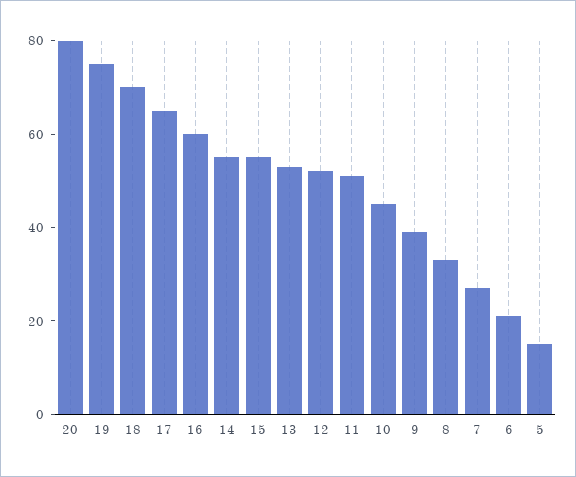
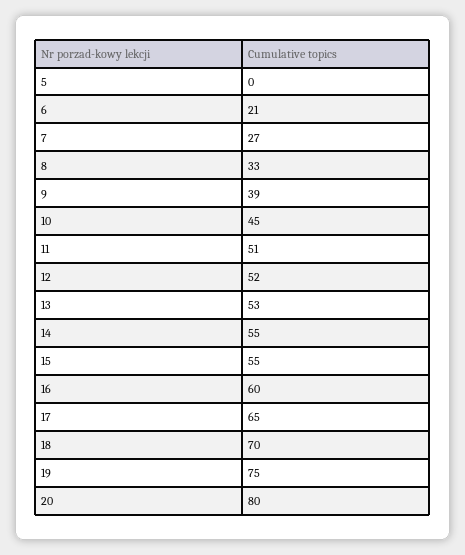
  {
    "20": 80,
    "19": 75,
    "18": 70,
    "17": 65,
    "16": 60,
    "14": 55,
    "15": 55,
    "13": 53,
    "12": 52,
    "11": 51,
    "10": 45,
    "9": 39,
    "8": 33,
    "7": 27,
    "6": 21,
-   "5": 15
+   "5": 0
  }

